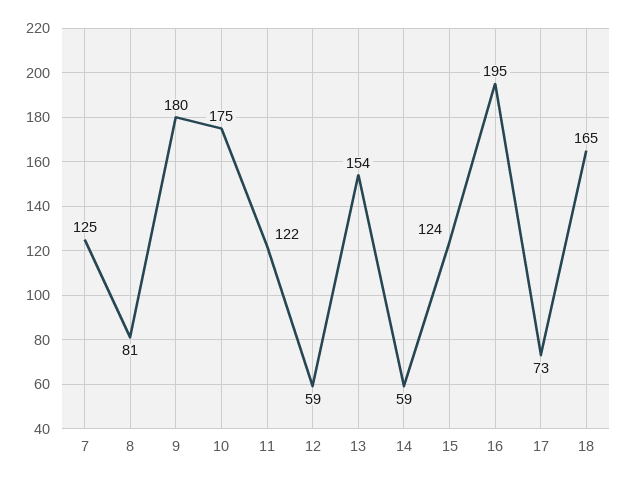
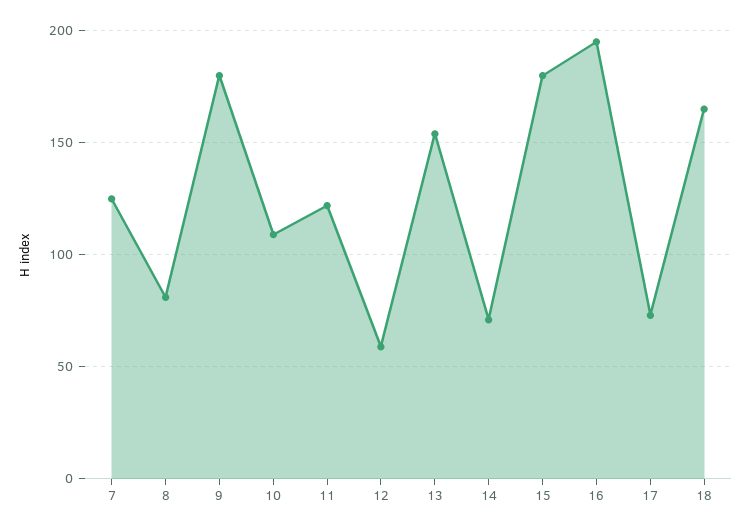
  {
    "7": 125,
    "8": 81,
    "9": 180,
-   "10": 175,
+   "10": 110,
    "11": 122,
    "12": 59,
    "13": 154,
-   "14": 59,
+   "14": 70,
-   "15": 124,
+   "15": 180,
    "16": 195,
    "17": 73,
    "18": 165
  }

